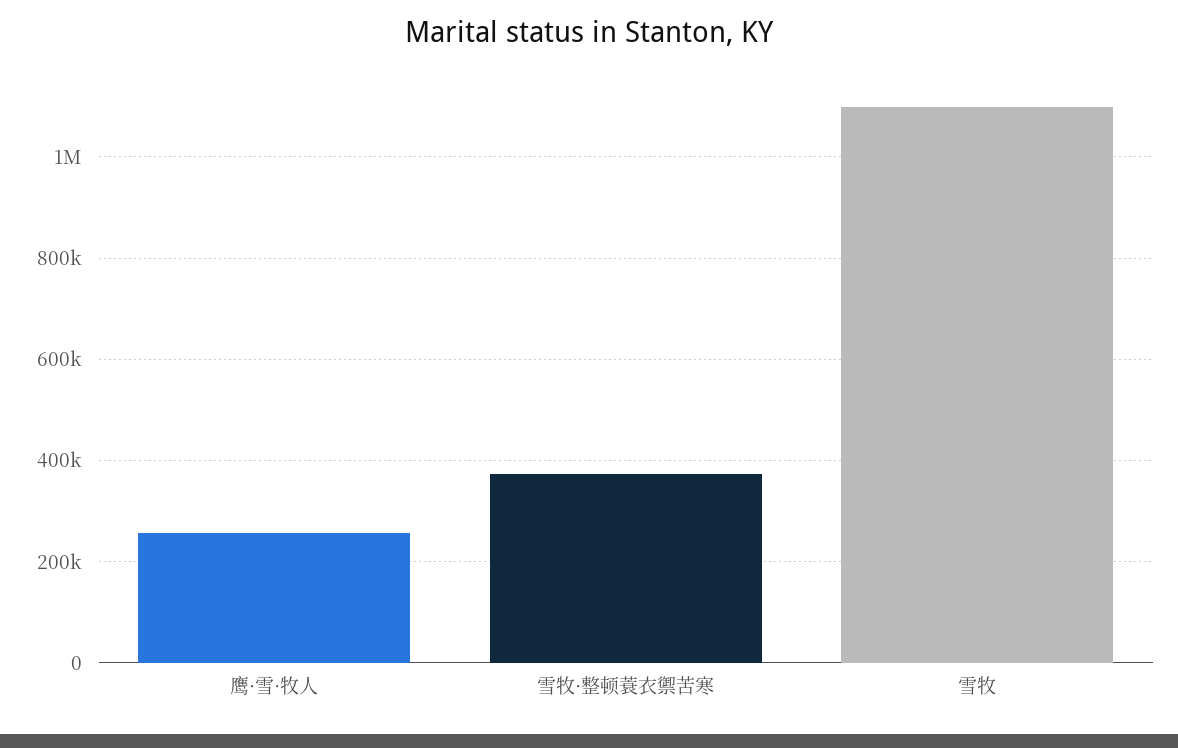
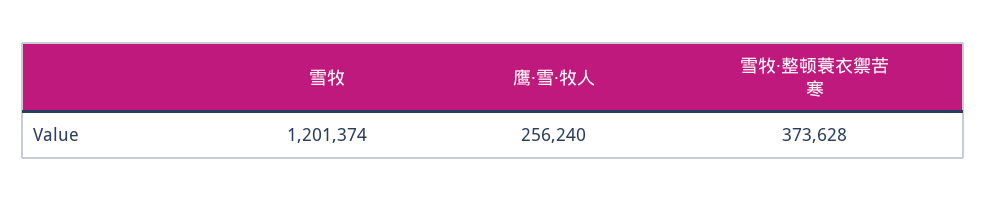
  {
    "鹰·雪·牧人": 256240,
    "雪牧·整顿蓑衣禦苦寒": 373628,
-   "雪牧": 1100000
+   "雪牧": 1201374
  }

